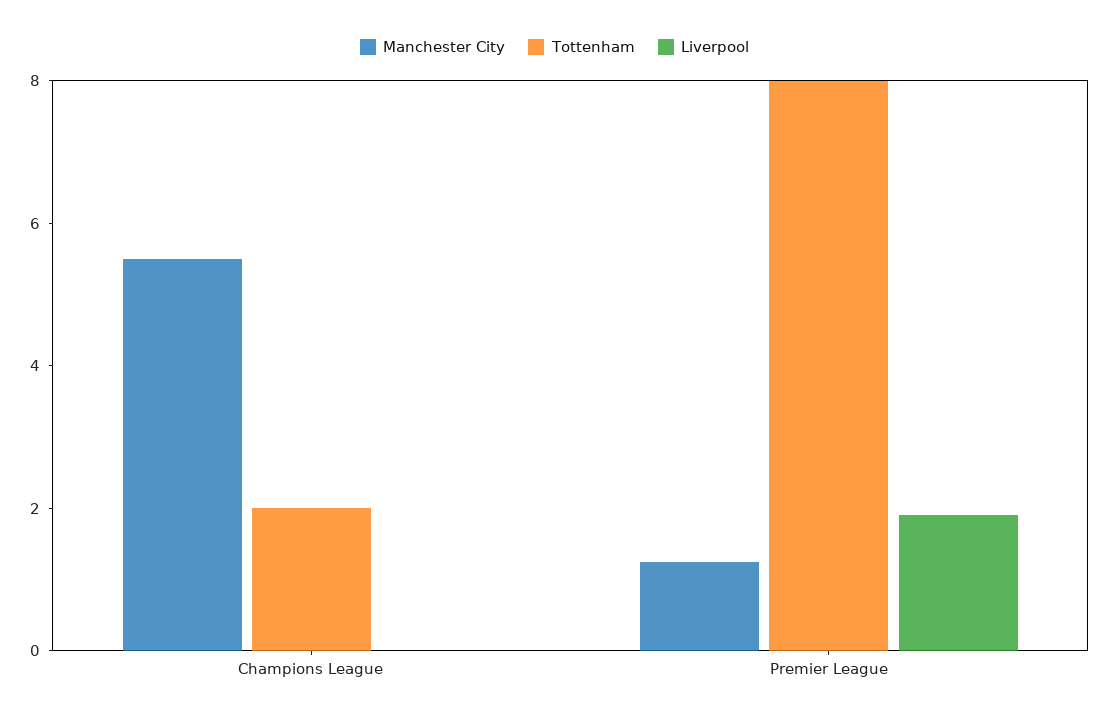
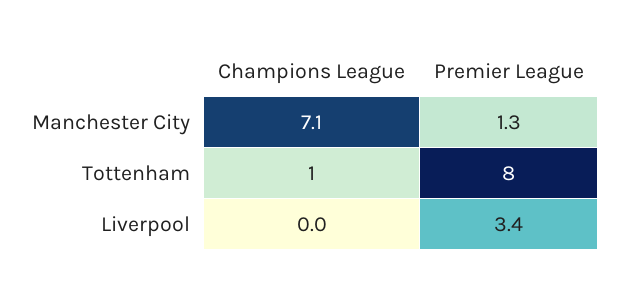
  {
    "Manchester City": {
-     "Champions League": 5.5,
+     "Champions League": 7.1,
      "Premier League": 1.3
    },
    "Tottenham": {
-     "Champions League": 2,
+     "Champions League": 1,
      "Premier League": 8
    },
    "Liverpool": {
      "Champions League": 0,
-     "Premier League": 2
+     "Premier League": 3.4
    }
  }

